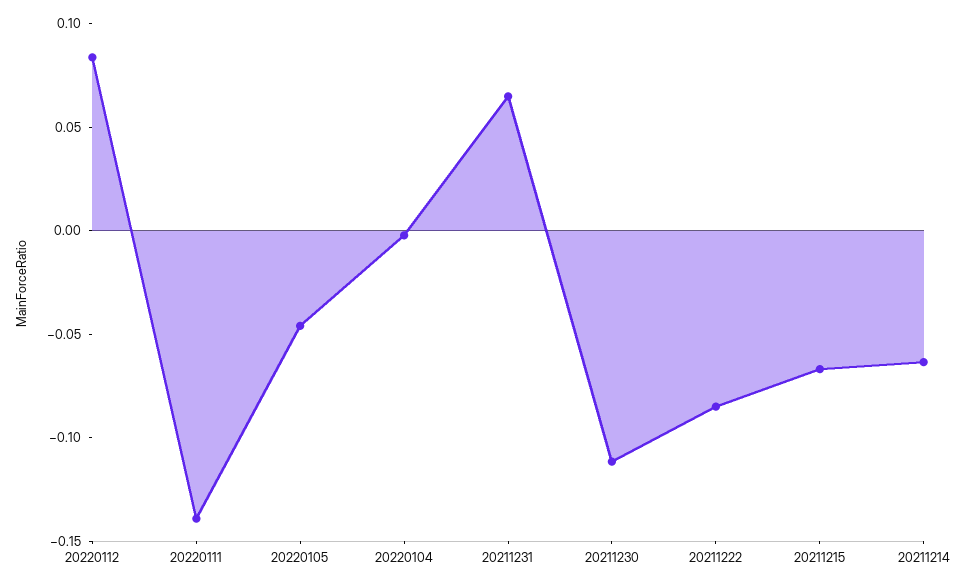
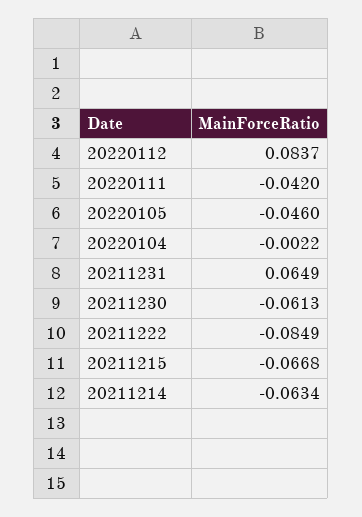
  {
    "20220112": 0.0837,
-   "20220111": -0.14,
+   "20220111": -0.042,
    "20220105": -0.046,
    "20220104": -0.0022,
    "20211231": 0.0649,
-   "20211230": -0.11,
+   "20211230": -0.0613,
    "20211222": -0.0849,
    "20211215": -0.0668,
    "20211214": -0.0634
  }

